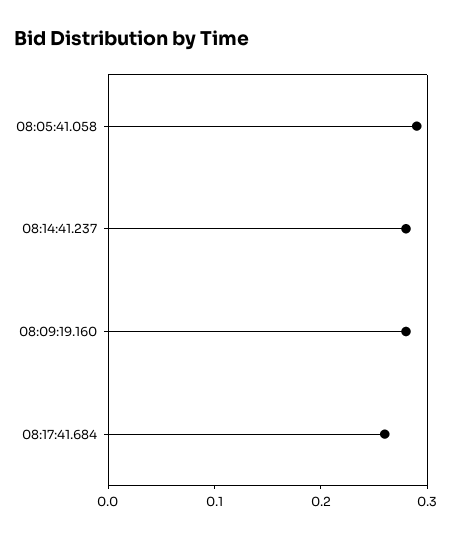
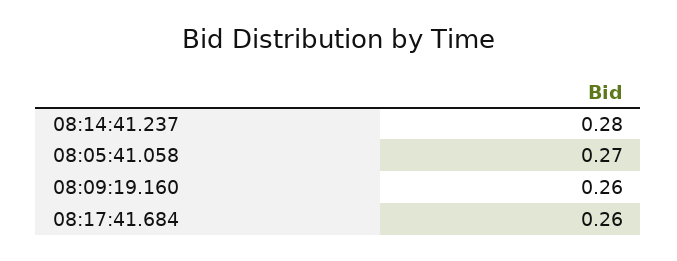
  {
-   "08:05:41.058": 0.29,
+   "08:05:41.058": 0.27,
    "08:14:41.237": 0.28,
-   "08:09:19.160": 0.28,
+   "08:09:19.160": 0.26,
    "08:17:41.684": 0.26
  }

